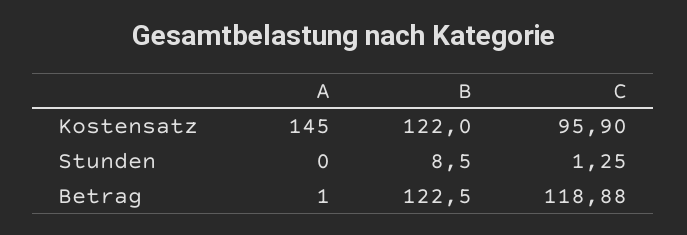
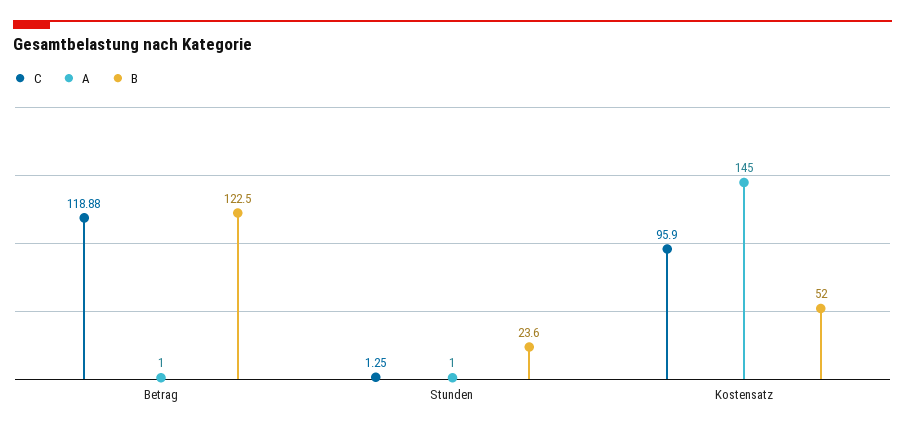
  {
    "A": {
      "Kostensatz": 145,
-     "Stunden": 0,
+     "Stunden": 1,
      "Betrag": 1
    },
    "B": {
-     "Kostensatz": 122,
+     "Kostensatz": 52,
-     "Stunden": 8.5,
+     "Stunden": 23.6,
      "Betrag": 122.5
    },
    "C": {
      "Kostensatz": 95.9,
      "Stunden": 1.25,
      "Betrag": 118.88
    }
  }

